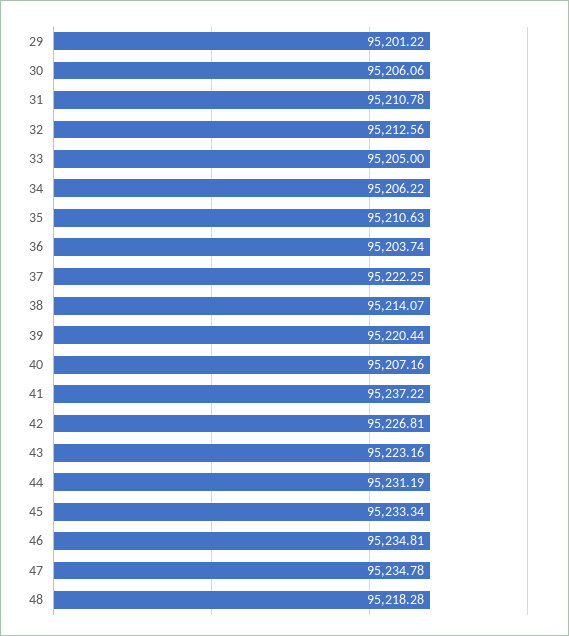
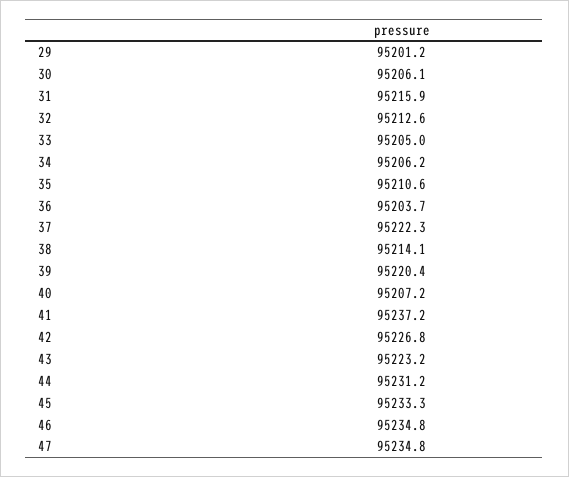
  {
    "29": 95201.22,
    "30": 95206.06,
-   "31": 95210.78,
+   "31": 95215.9,
    "32": 95212.56,
    "33": 95205,
    "34": 95206.22,
    "35": 95210.63,
    "36": 95203.74,
    "37": 95222.25,
    "38": 95214.07,
    "39": 95220.44,
    "40": 95207.16,
    "41": 95237.22,
    "42": 95226.81,
    "43": 95223.16,
    "44": 95231.19,
    "45": 95233.34,
    "46": 95234.81,
-   "47": 95234.78,
+   "47": 95234.78
-   "48": 95218.28
  }

